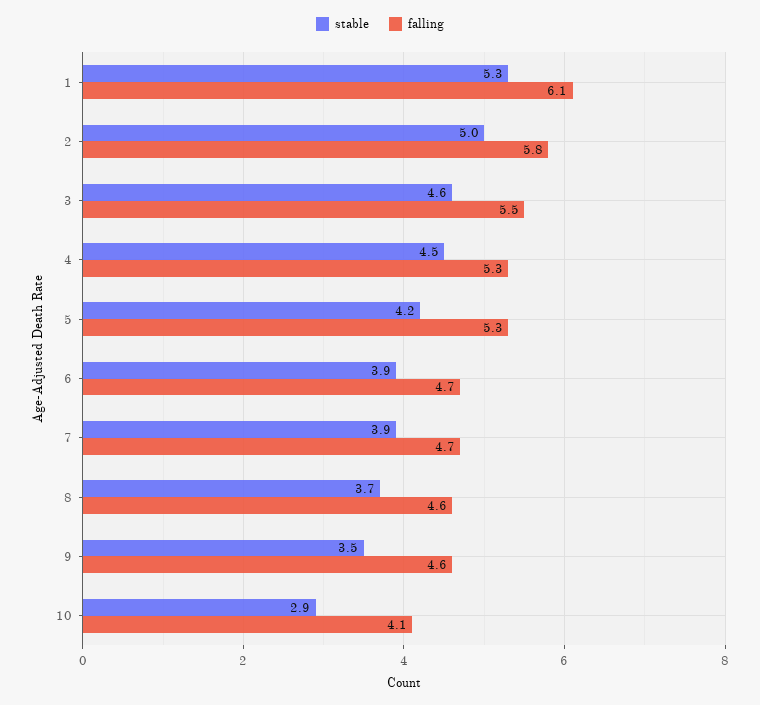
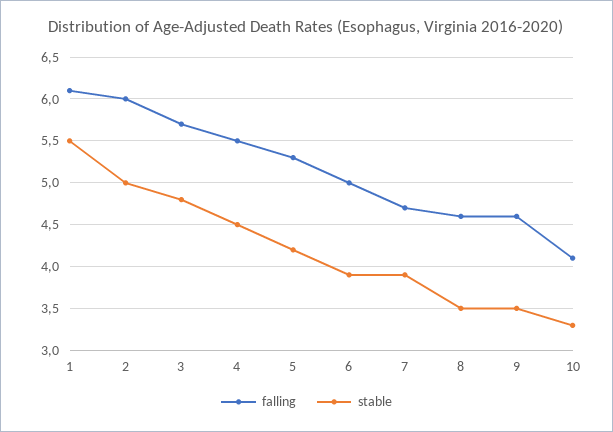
  {
    "stable": {
-     "1": 5.3,
+     "1": 5.5,
      "2": 5,
-     "3": 4.6,
+     "3": 4.8,
      "4": 4.5,
      "5": 4.2,
      "6": 3.9,
      "7": 3.9,
-     "8": 3.7,
+     "8": 3.5,
      "9": 3.5,
-     "10": 2.9
+     "10": 3.3
    },
    "falling": {
      "1": 6.1,
-     "2": 5.8,
+     "2": 6,
-     "3": 5.5,
+     "3": 5.7,
-     "4": 5.3,
+     "4": 5.5,
      "5": 5.3,
-     "6": 4.7,
+     "6": 5,
      "7": 4.7,
      "8": 4.6,
      "9": 4.6,
      "10": 4.1
    }
  }

